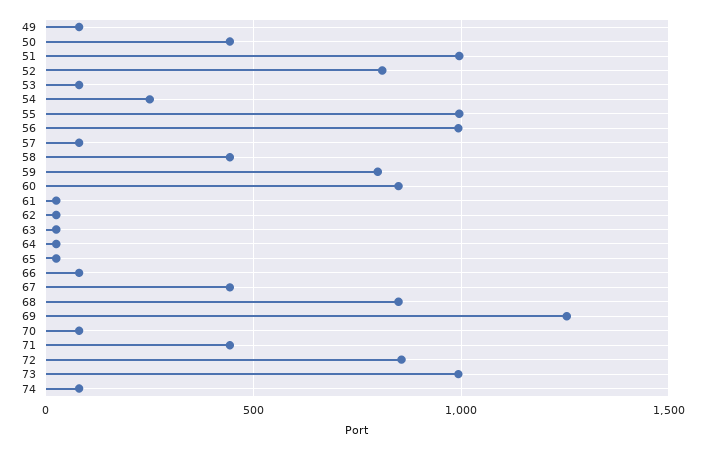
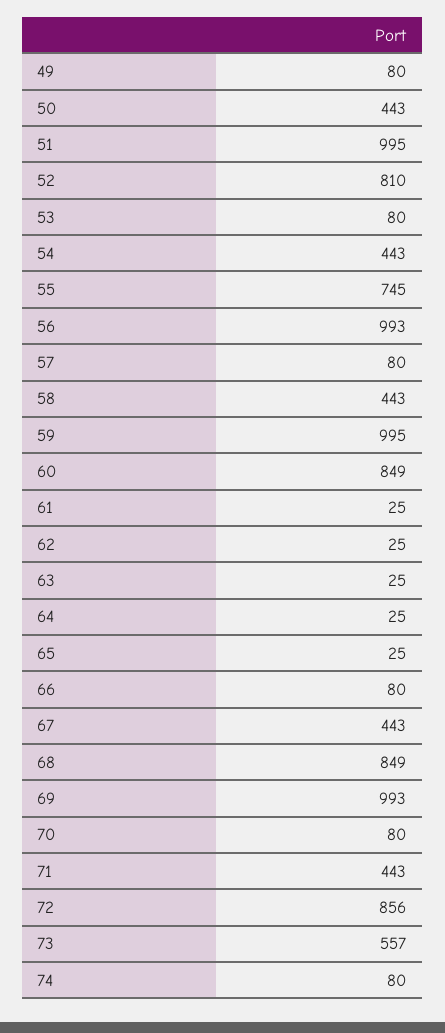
  {
    "49": 80,
    "50": 443,
    "51": 995,
    "52": 810,
    "53": 80,
-   "54": 250,
+   "54": 443,
-   "55": 1000,
+   "55": 745,
    "56": 993,
    "57": 80,
    "58": 443,
-   "59": 800,
+   "59": 995,
    "60": 849,
    "61": 25,
    "62": 25,
    "63": 25,
    "64": 25,
    "65": 25,
    "66": 80,
    "67": 443,
    "68": 849,
-   "69": 1250,
+   "69": 993,
    "70": 80,
    "71": 443,
    "72": 856,
-   "73": 1000,
+   "73": 557,
    "74": 80
  }

